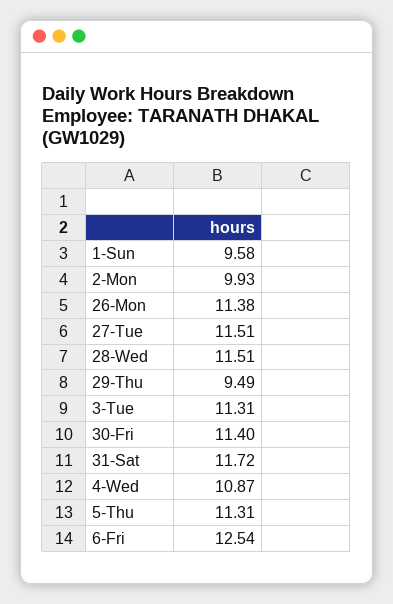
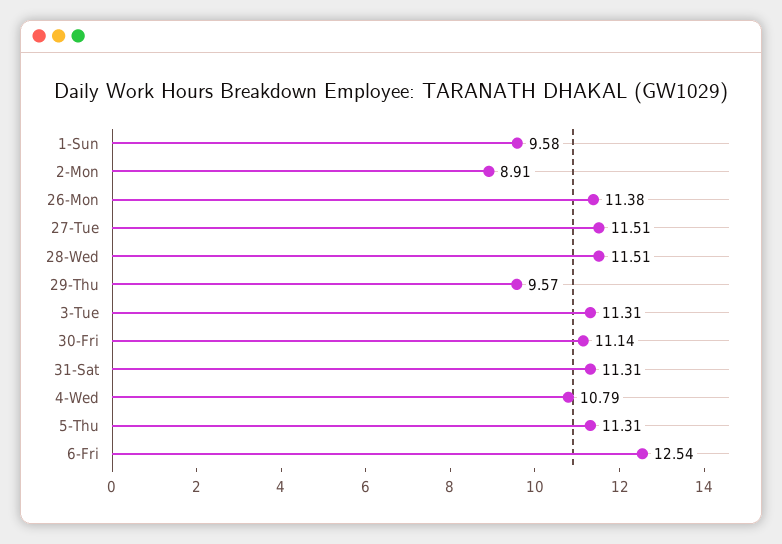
  {
    "1-Sun": 9.58,
-   "2-Mon": 9.93,
+   "2-Mon": 8.91,
    "26-Mon": 11.38,
    "27-Tue": 11.51,
    "28-Wed": 11.51,
-   "29-Thu": 9.49,
+   "29-Thu": 9.57,
    "3-Tue": 11.31,
-   "30-Fri": 11.4,
+   "30-Fri": 11.14,
-   "31-Sat": 11.72,
+   "31-Sat": 11.31,
-   "4-Wed": 10.87,
+   "4-Wed": 10.79,
    "5-Thu": 11.31,
    "6-Fri": 12.54
  }

